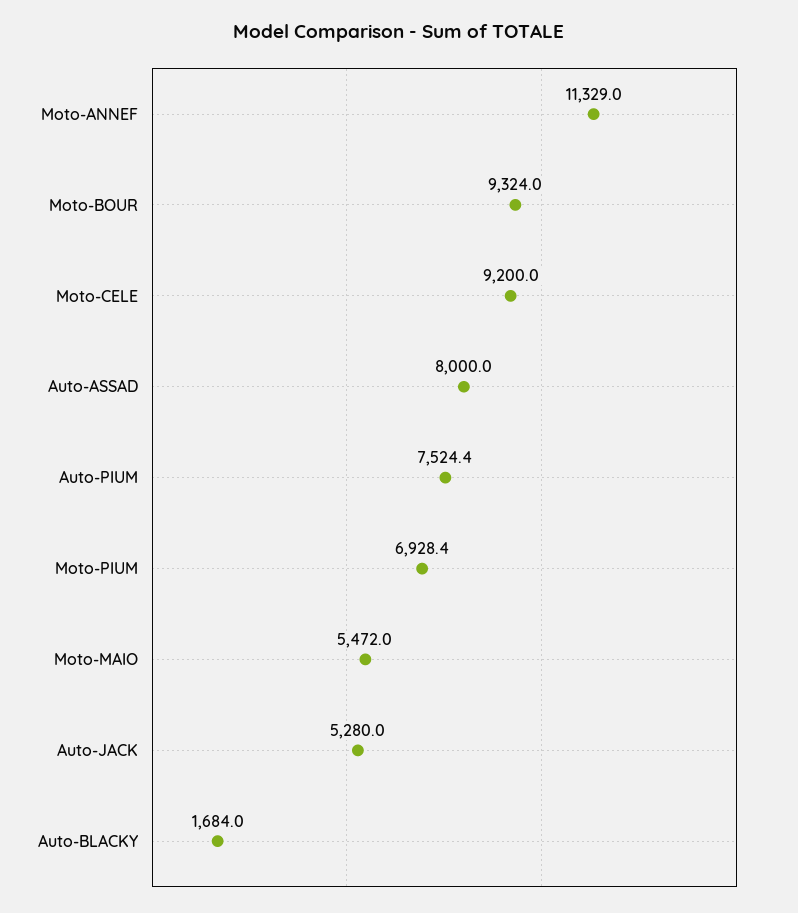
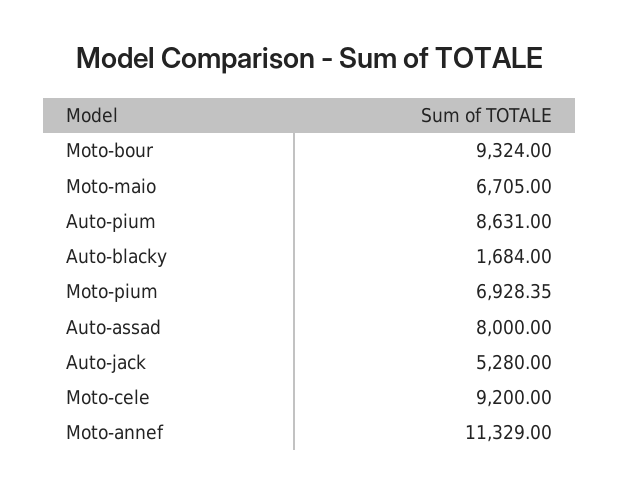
  {
    "Moto-ANNEF": 11329,
    "Moto-BOUR": 9324,
    "Moto-CELE": 9200,
    "Auto-ASSAD": 8000,
-   "Auto-PIUM": 7524.4,
+   "Auto-PIUM": 8631,
    "Moto-PIUM": 6928.35,
-   "Moto-MAIO": 5472,
+   "Moto-MAIO": 6705,
    "Auto-JACK": 5280,
    "Auto-BLACKY": 1684
  }

